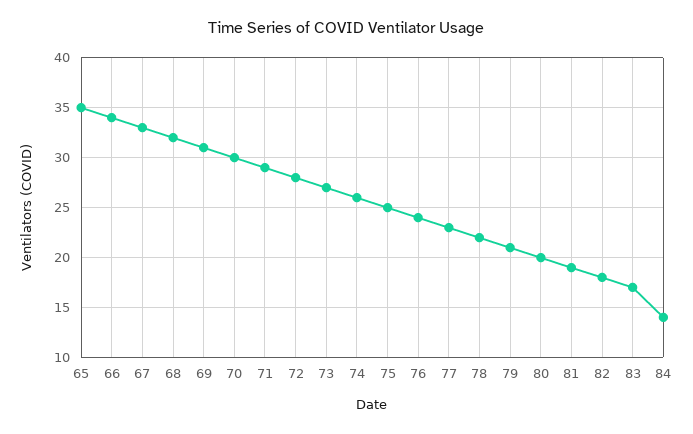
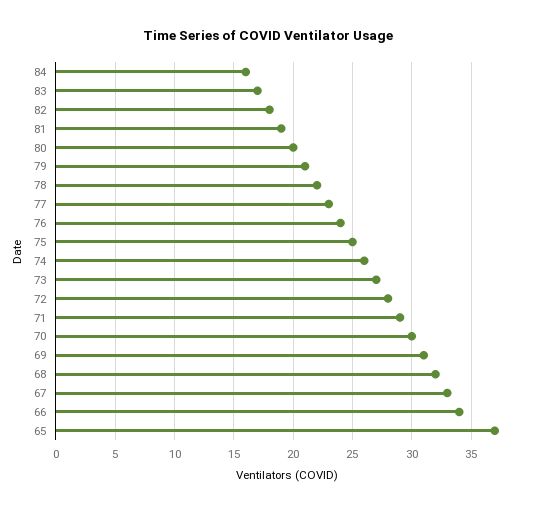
  {
-   "65": 35,
+   "65": 37,
    "66": 34,
    "67": 33,
    "68": 32,
    "69": 31,
    "70": 30,
    "71": 29,
    "72": 28,
    "73": 27,
    "74": 26,
    "75": 25,
    "76": 24,
    "77": 23,
    "78": 22,
    "79": 21,
    "80": 20,
    "81": 19,
    "82": 18,
    "83": 17,
-   "84": 14
+   "84": 16
  }

